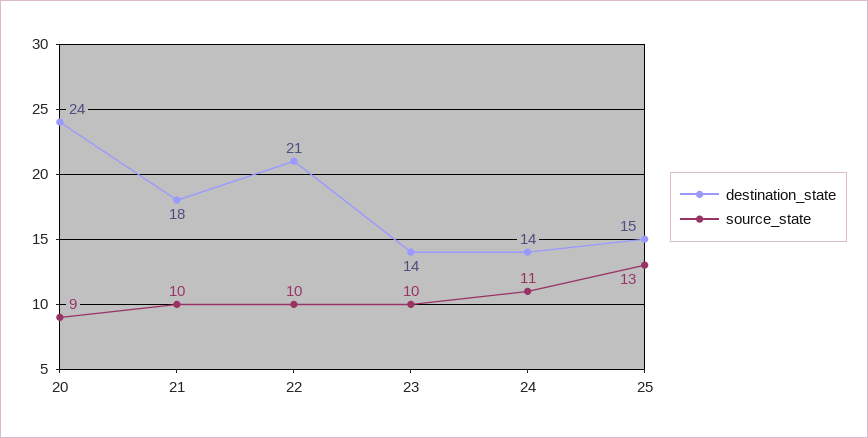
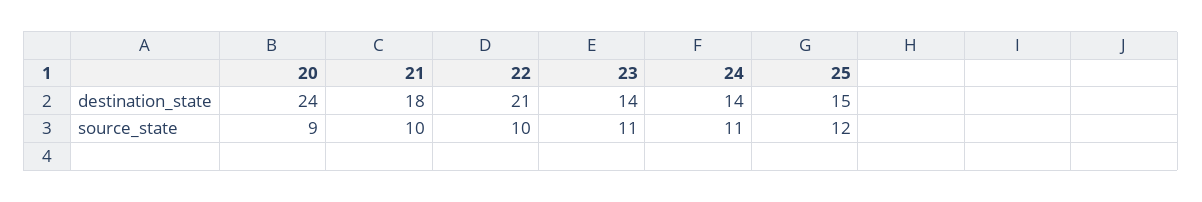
  {
    "destination_state": {
      "20": 24,
      "21": 18,
      "22": 21,
      "23": 14,
      "24": 14,
      "25": 15
    },
    "source_state": {
      "20": 9,
      "21": 10,
      "22": 10,
-     "23": 10,
+     "23": 11,
      "24": 11,
-     "25": 13
+     "25": 12
    }
  }

